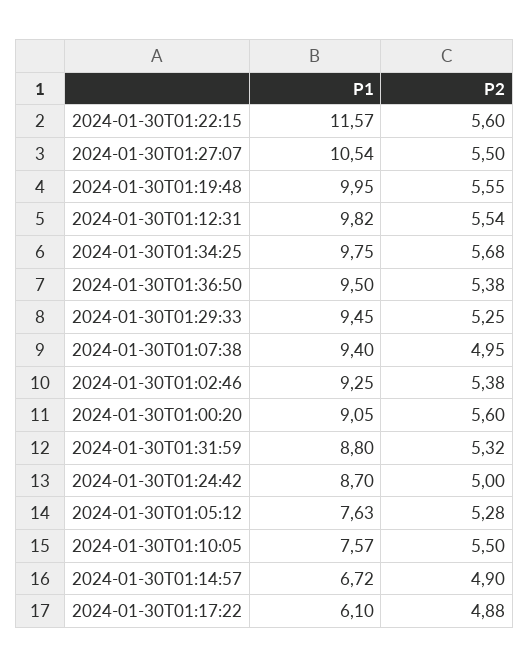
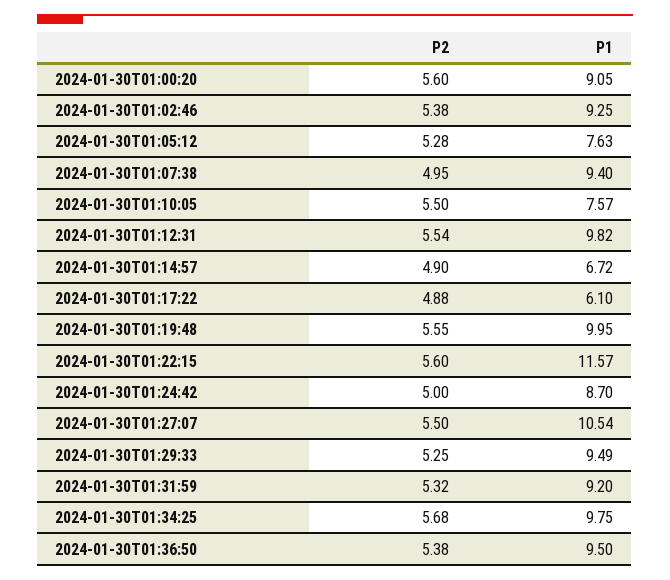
  {
    "P1": {
      "2024-01-30T01:22:15": 11.57,
      "2024-01-30T01:27:07": 10.54,
      "2024-01-30T01:19:48": 9.95,
      "2024-01-30T01:12:31": 9.82,
      "2024-01-30T01:34:25": 9.75,
      "2024-01-30T01:36:50": 9.5,
-     "2024-01-30T01:29:33": 9.45,
+     "2024-01-30T01:29:33": 9.49,
      "2024-01-30T01:07:38": 9.4,
      "2024-01-30T01:02:46": 9.25,
      "2024-01-30T01:00:20": 9.05,
-     "2024-01-30T01:31:59": 8.8,
+     "2024-01-30T01:31:59": 9.2,
      "2024-01-30T01:24:42": 8.7,
      "2024-01-30T01:05:12": 7.63,
      "2024-01-30T01:10:05": 7.57,
      "2024-01-30T01:14:57": 6.72,
      "2024-01-30T01:17:22": 6.1
    },
    "P2": {
      "2024-01-30T01:22:15": 5.6,
      "2024-01-30T01:27:07": 5.5,
      "2024-01-30T01:19:48": 5.55,
      "2024-01-30T01:12:31": 5.54,
      "2024-01-30T01:34:25": 5.68,
      "2024-01-30T01:36:50": 5.38,
      "2024-01-30T01:29:33": 5.25,
      "2024-01-30T01:07:38": 4.95,
      "2024-01-30T01:02:46": 5.38,
      "2024-01-30T01:00:20": 5.6,
      "2024-01-30T01:31:59": 5.32,
      "2024-01-30T01:24:42": 5,
      "2024-01-30T01:05:12": 5.28,
      "2024-01-30T01:10:05": 5.5,
      "2024-01-30T01:14:57": 4.9,
      "2024-01-30T01:17:22": 4.88
    }
  }

